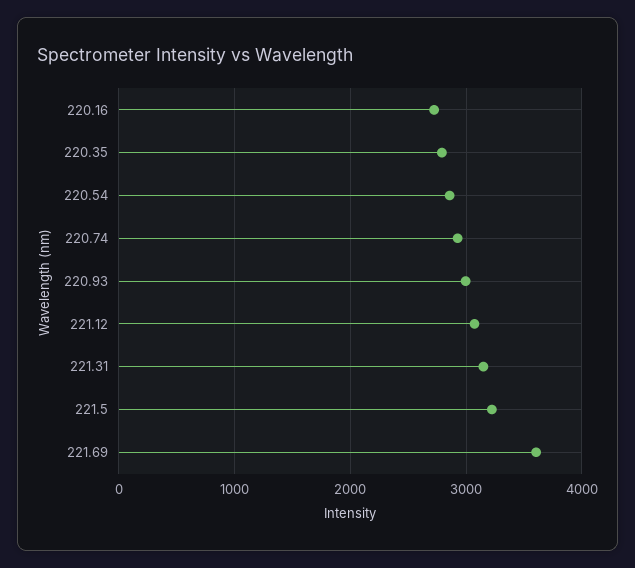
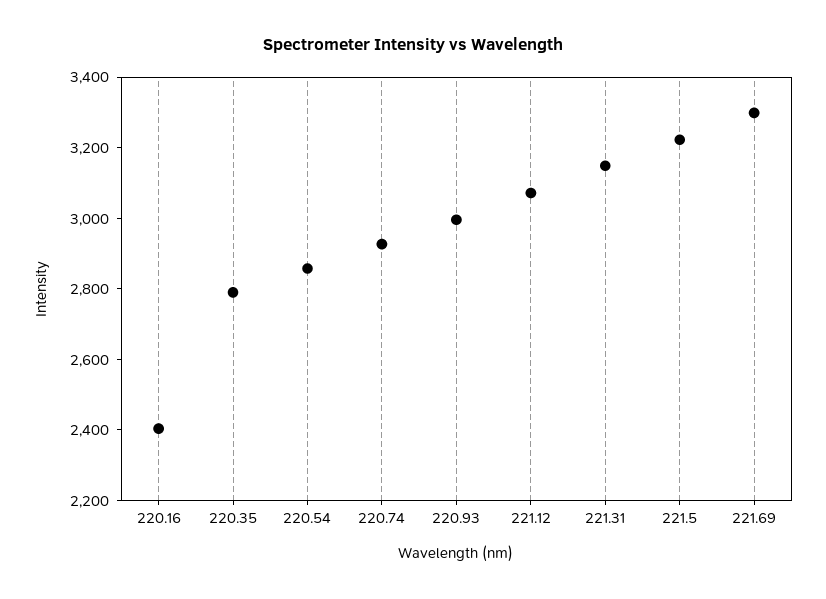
  {
-   "220.16": 2700,
+   "220.16": 2400,
    "220.35": 2800,
    "220.54": 2850,
    "220.74": 2950,
    "220.93": 3000,
    "221.12": 3050,
    "221.31": 3150,
    "221.5": 3200,
-   "221.69": 3600
+   "221.69": 3300
  }

